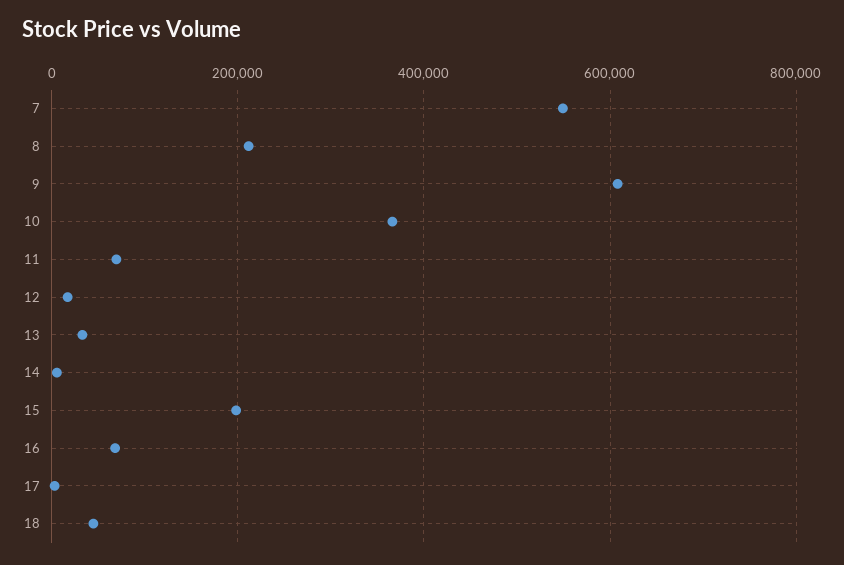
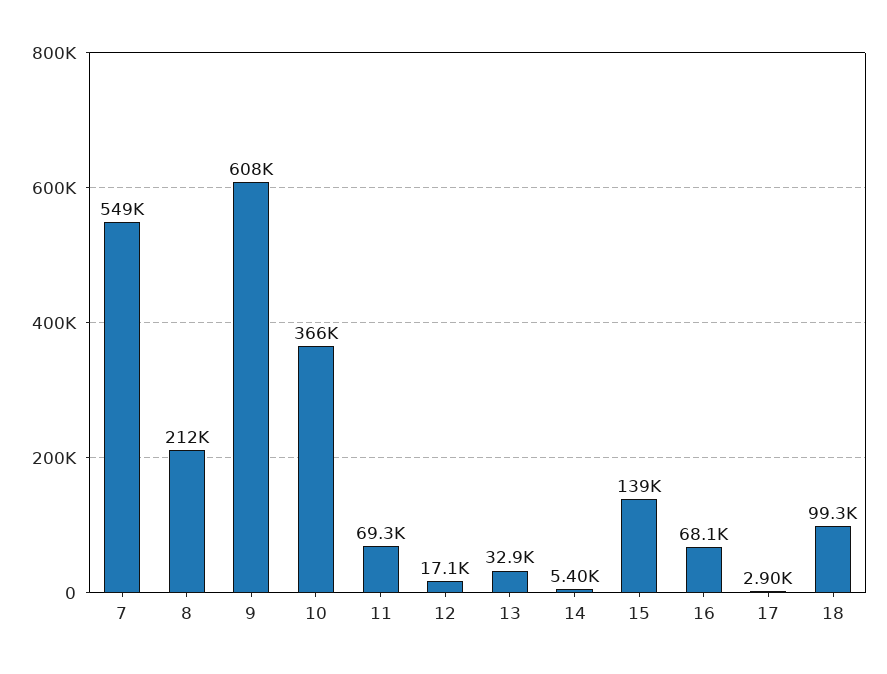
  {
    "7": 549000,
    "8": 212000,
    "9": 608000,
    "10": 366000,
    "11": 69300,
    "12": 17100,
    "13": 32900,
    "14": 5400,
-   "15": 200000,
+   "15": 139000,
    "16": 68100,
    "17": 2900,
-   "18": 40000
+   "18": 99300
  }

